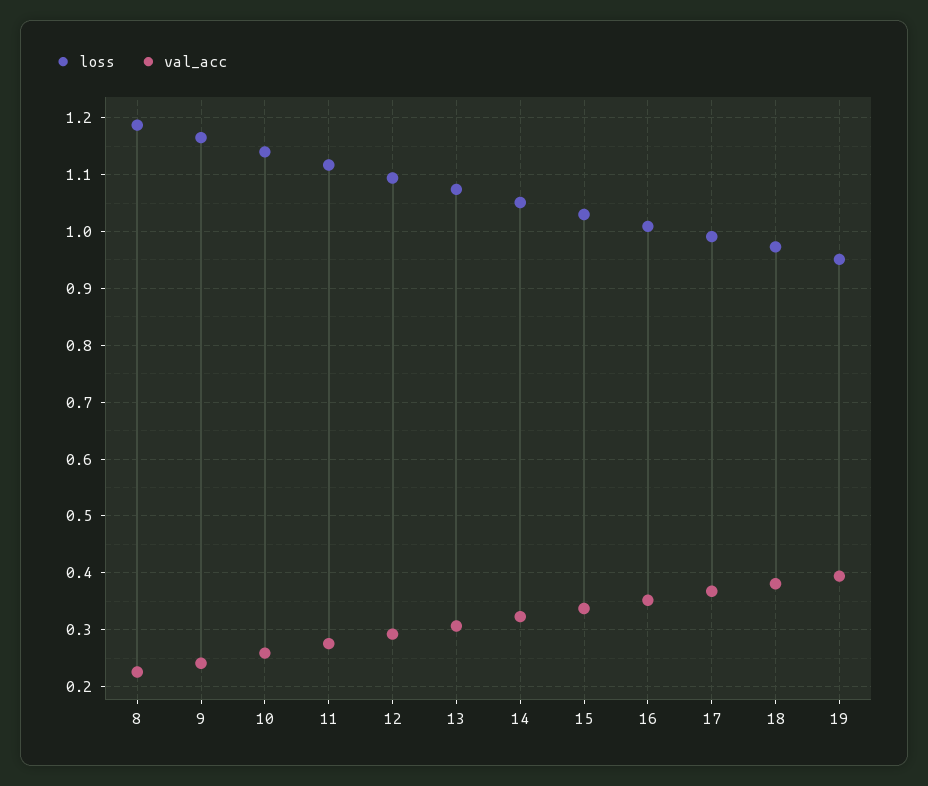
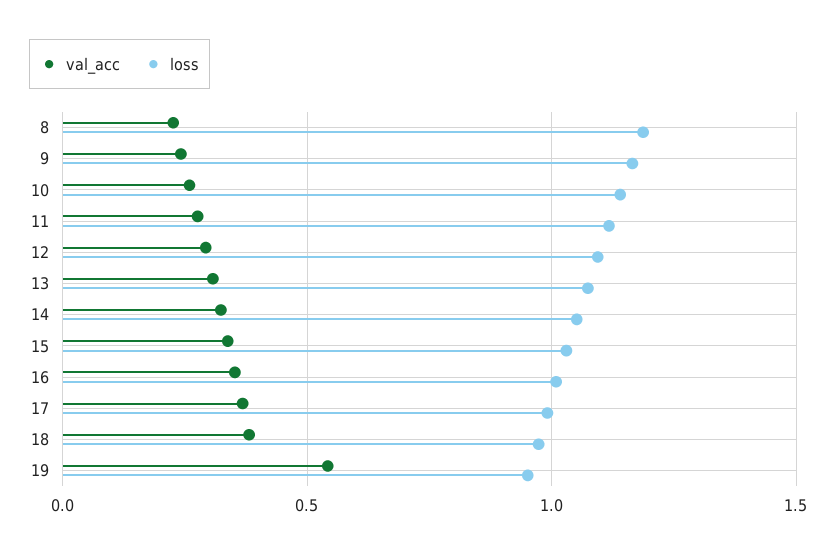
  {
    "loss": {
      "8": 1.18,
      "9": 1.16,
      "10": 1.14,
      "11": 1.12,
      "12": 1.1,
      "13": 1.08,
      "14": 1.06,
      "15": 1.04,
      "16": 1,
      "17": 1,
      "18": 0.98,
      "19": 0.96
    },
    "val_acc": {
      "8": 0.22,
      "9": 0.24,
      "10": 0.26,
      "11": 0.28,
      "12": 0.3,
      "13": 0.3,
      "14": 0.32,
      "15": 0.34,
      "16": 0.36,
      "17": 0.36,
      "18": 0.38,
-     "19": 0.4
+     "19": 0.55
    }
  }

